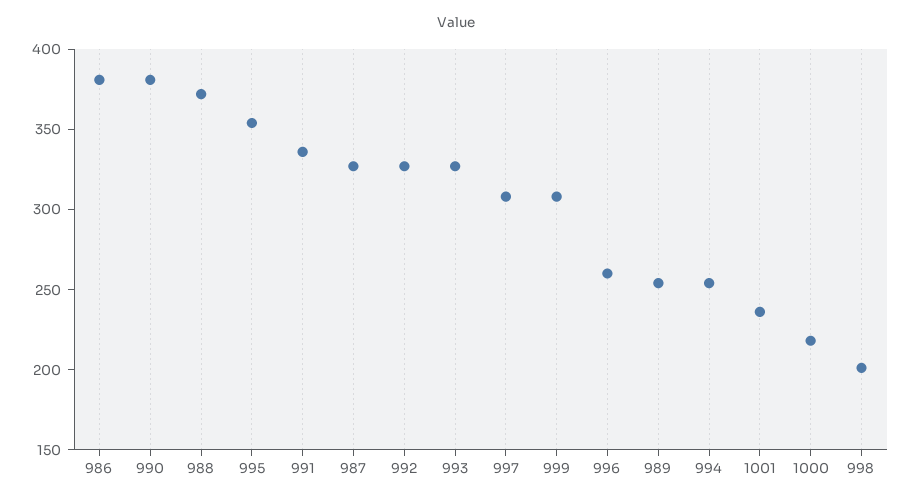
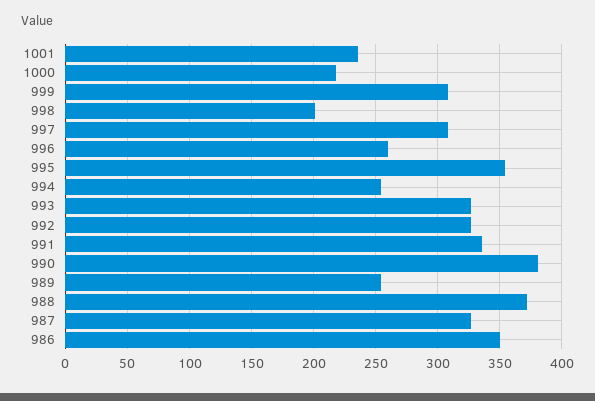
  {
-   "986": 380,
+   "986": 350,
    "990": 380,
    "988": 370,
    "995": 355,
    "991": 335,
    "987": 325,
    "992": 325,
    "993": 325,
    "997": 310,
    "999": 310,
    "996": 260,
    "989": 255,
    "994": 255,
    "1001": 235,
    "1000": 220,
    "998": 200
  }

